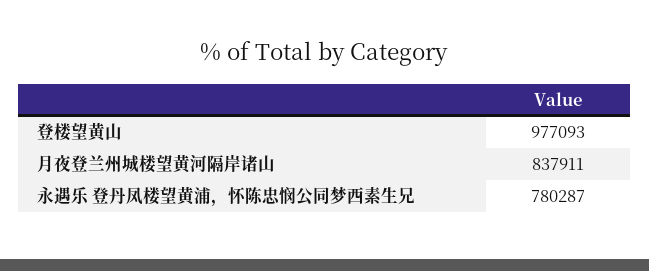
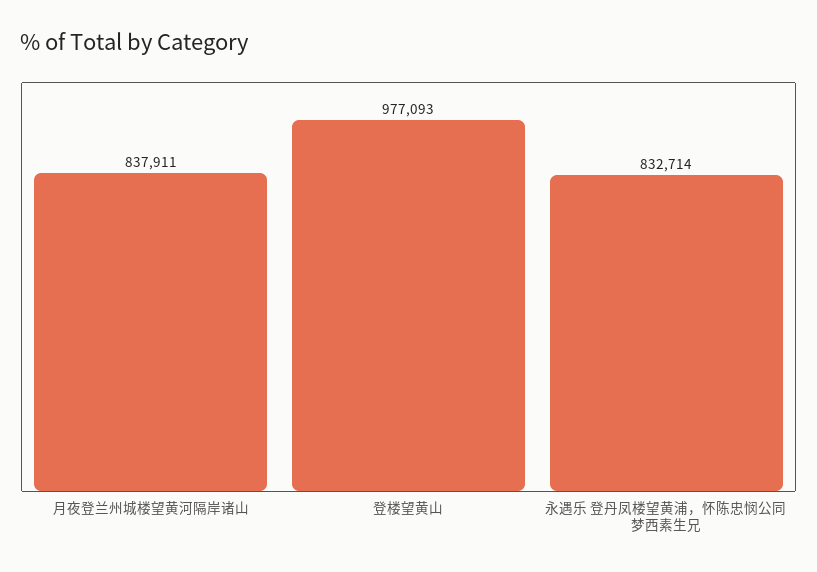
  {
    "登楼望黄山": 977093,
    "月夜登兰州城楼望黄河隔岸诸山": 837911,
-   "永遇乐 登丹凤楼望黄浦，怀陈忠悯公同梦西素生兄": 780287
+   "永遇乐 登丹凤楼望黄浦，怀陈忠悯公同梦西素生兄": 832714
  }

